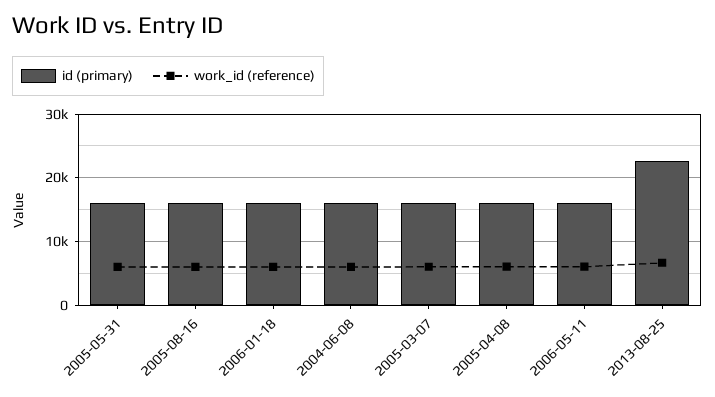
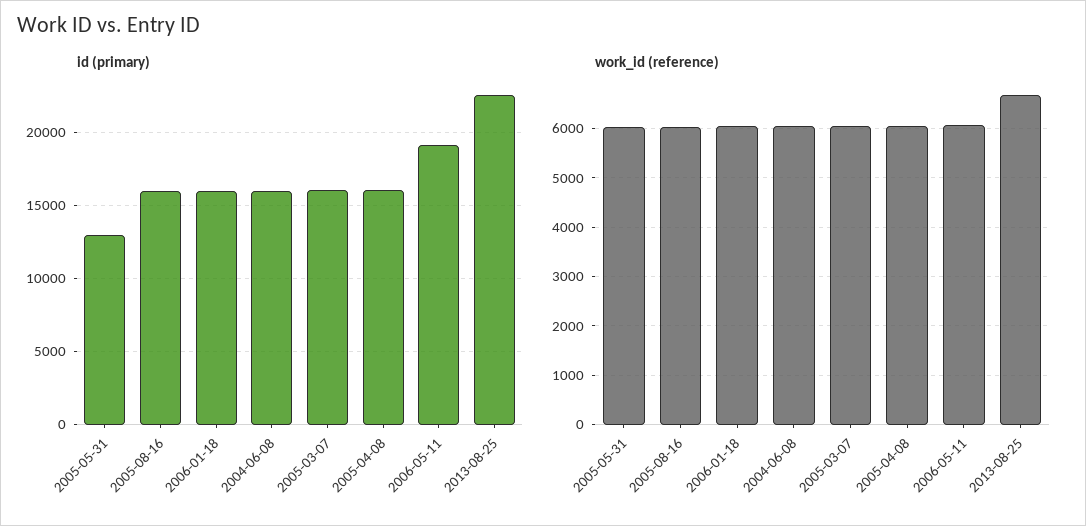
  {
    "id (primary)": {
-     "2005-05-31": 16000,
+     "2005-05-31": 13000,
      "2005-08-16": 16000,
      "2006-01-18": 16000,
      "2004-06-08": 16000,
      "2005-03-07": 16000,
      "2005-04-08": 16000,
-     "2006-05-11": 16000,
+     "2006-05-11": 19000,
      "2013-08-25": 22500
    },
    "work_id (reference)": {
      "2005-05-31": 6000,
      "2005-08-16": 6000,
      "2006-01-18": 6000,
      "2004-06-08": 6000,
      "2005-03-07": 6000,
      "2005-04-08": 6000,
      "2006-05-11": 6000,
      "2013-08-25": 6600
    }
  }

